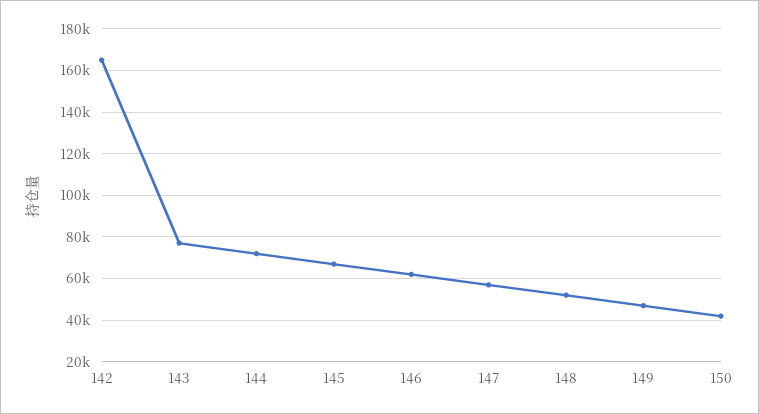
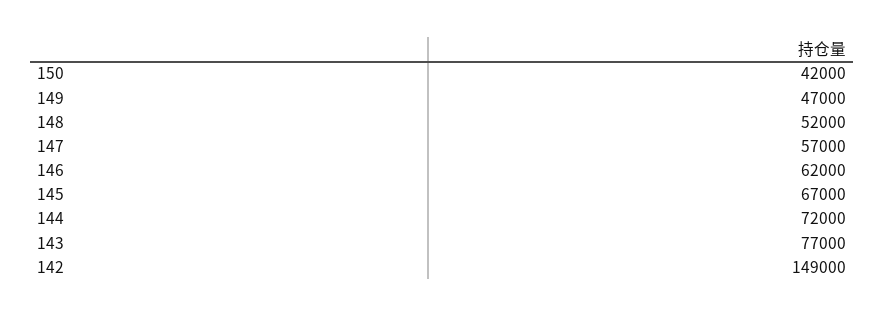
  {
-   "142": 165000,
+   "142": 149000,
    "143": 77000,
    "144": 72000,
    "145": 67000,
    "146": 62000,
    "147": 57000,
    "148": 52000,
    "149": 47000,
    "150": 42000
  }

